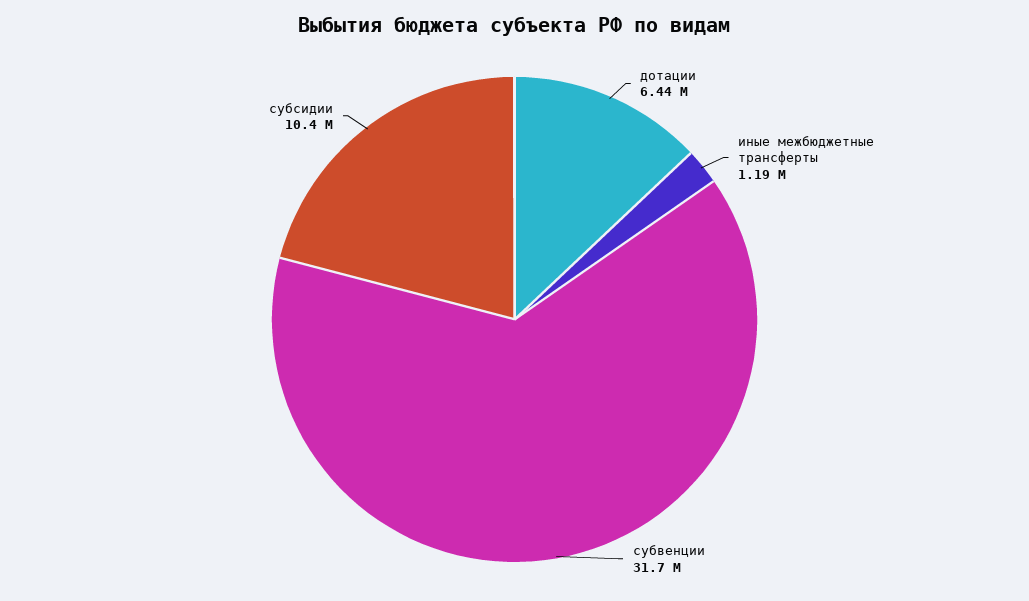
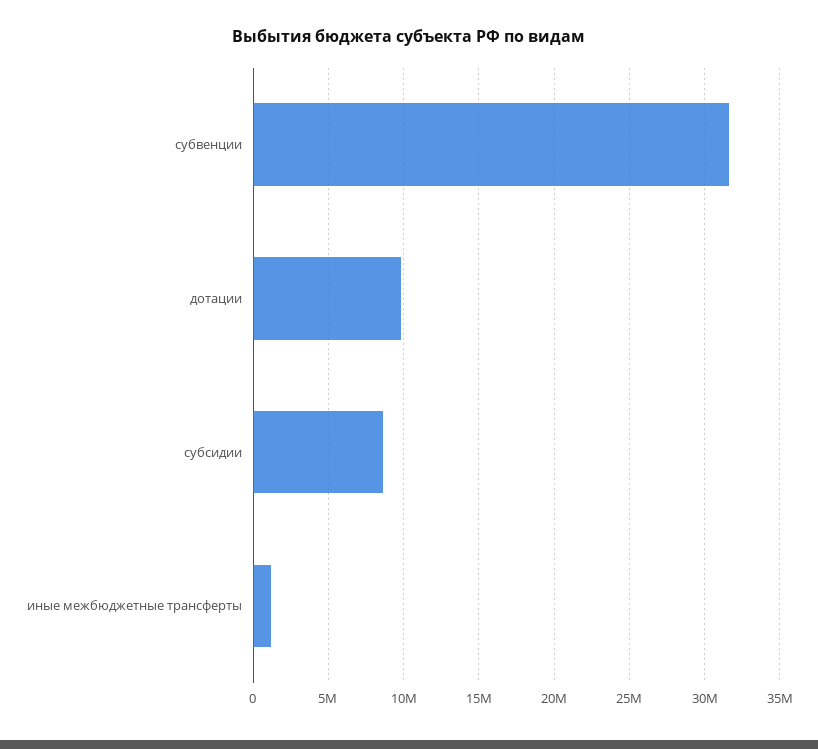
  {
-   "дотации": 6440000,
+   "дотации": 10000000,
    "иные межбюджетные трансферты": 1190000,
    "субвенции": 31700000,
-   "субсидии": 10400000
+   "субсидии": 8500000
  }

